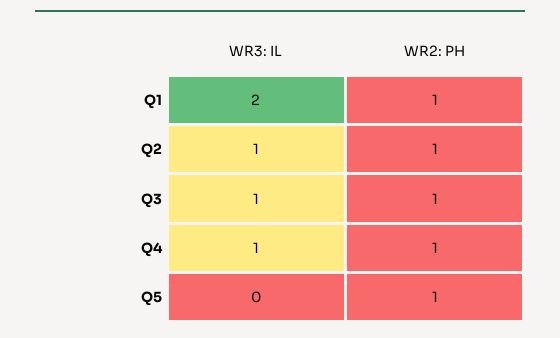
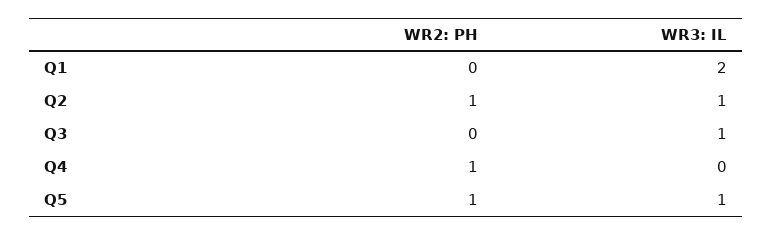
  {
    "WR3: IL": {
      "Q1": 2,
      "Q2": 1,
      "Q3": 1,
-     "Q4": 1,
+     "Q4": 0,
-     "Q5": 0
+     "Q5": 1
    },
    "WR2: PH": {
-     "Q1": 1,
+     "Q1": 0,
      "Q2": 1,
-     "Q3": 1,
+     "Q3": 0,
      "Q4": 1,
      "Q5": 1
    }
  }

